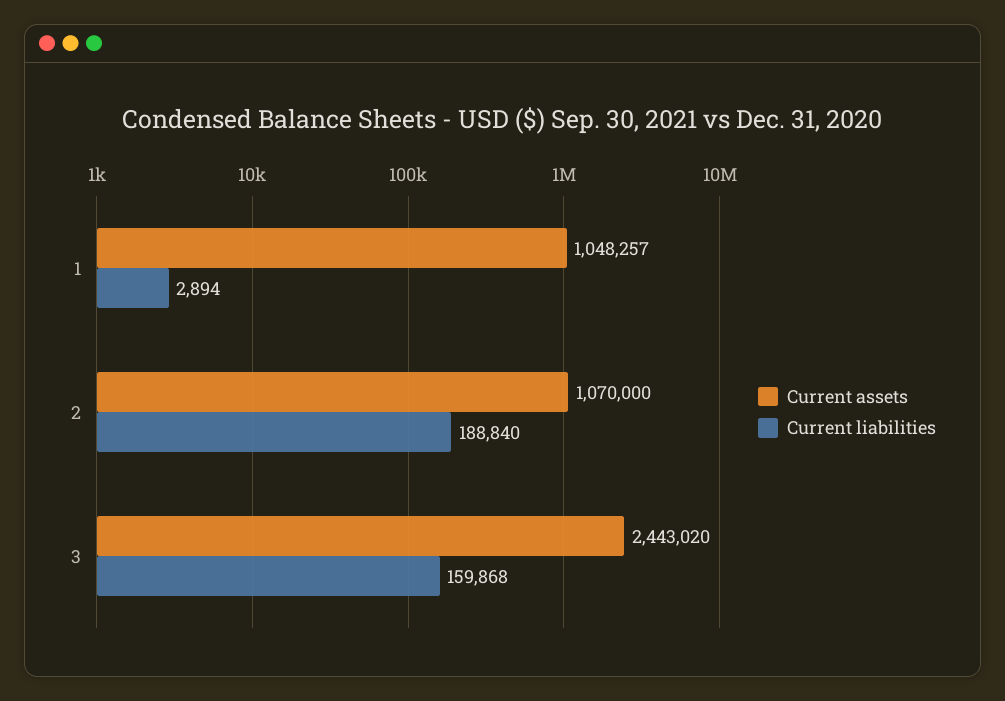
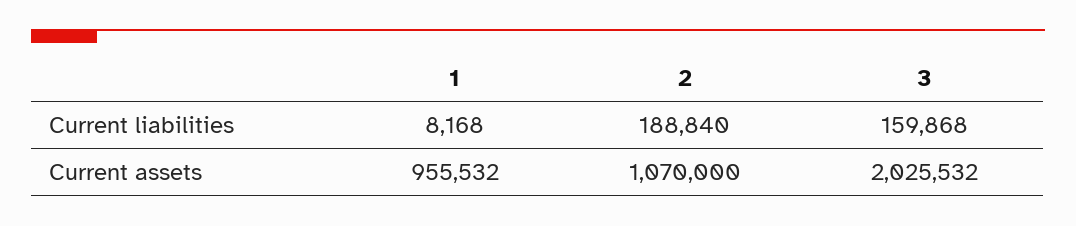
  {
    "Current assets": {
-     "1": 1048257,
+     "1": 955532,
      "2": 1070000,
-     "3": 2443020
+     "3": 2025532
    },
    "Current liabilities": {
-     "1": 2894,
+     "1": 8168,
      "2": 188840,
      "3": 159868
    }
  }

